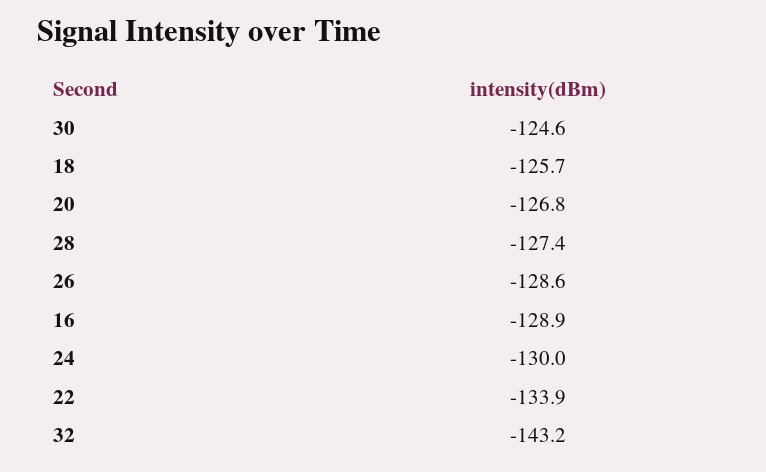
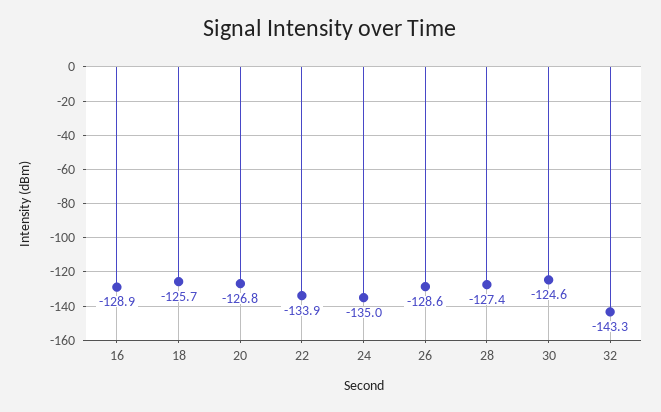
  {
    "30": -124.6,
    "18": -125.7,
    "20": -126.8,
    "28": -127.4,
    "26": -128.6,
    "16": -128.9,
-   "24": -130,
+   "24": -135,
    "22": -133.9,
-   "32": -143.2
+   "32": -143.3
  }

